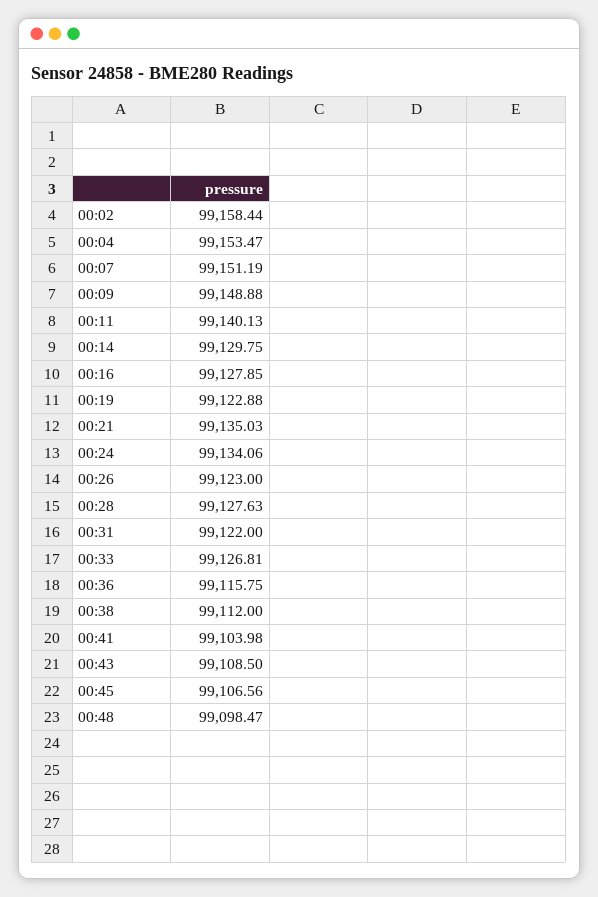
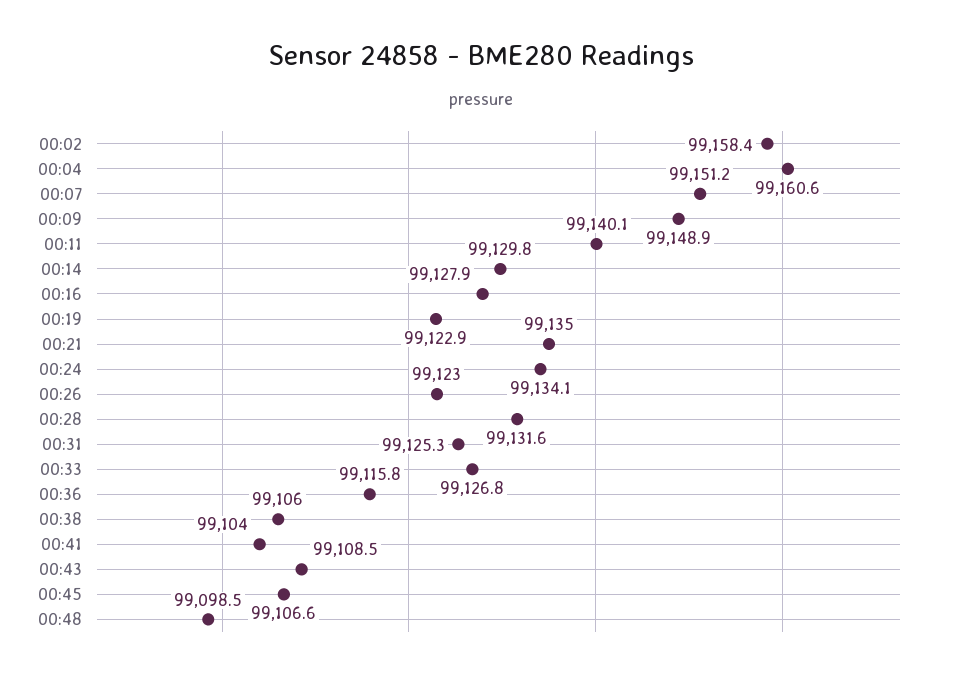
  {
    "00:02": 99158.44,
-   "00:04": 99153.47,
+   "00:04": 99160.6,
    "00:07": 99151.19,
    "00:09": 99148.88,
    "00:11": 99140.13,
    "00:14": 99129.75,
    "00:16": 99127.85,
    "00:19": 99122.88,
    "00:21": 99135.03,
    "00:24": 99134.06,
    "00:26": 99123,
-   "00:28": 99127.63,
+   "00:28": 99131.6,
-   "00:31": 99122,
+   "00:31": 99125.3,
    "00:33": 99126.81,
    "00:36": 99115.75,
-   "00:38": 99112,
+   "00:38": 99106,
    "00:41": 99103.98,
    "00:43": 99108.5,
    "00:45": 99106.56,
    "00:48": 99098.47
  }

